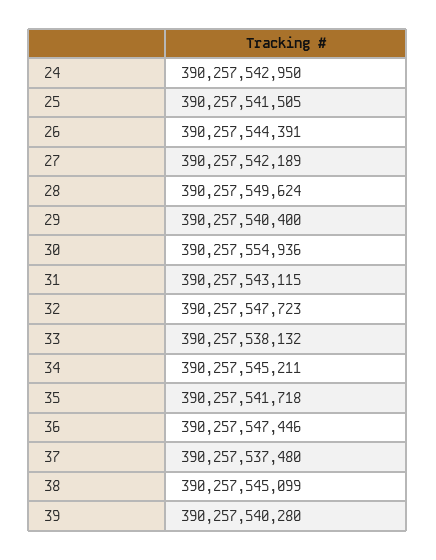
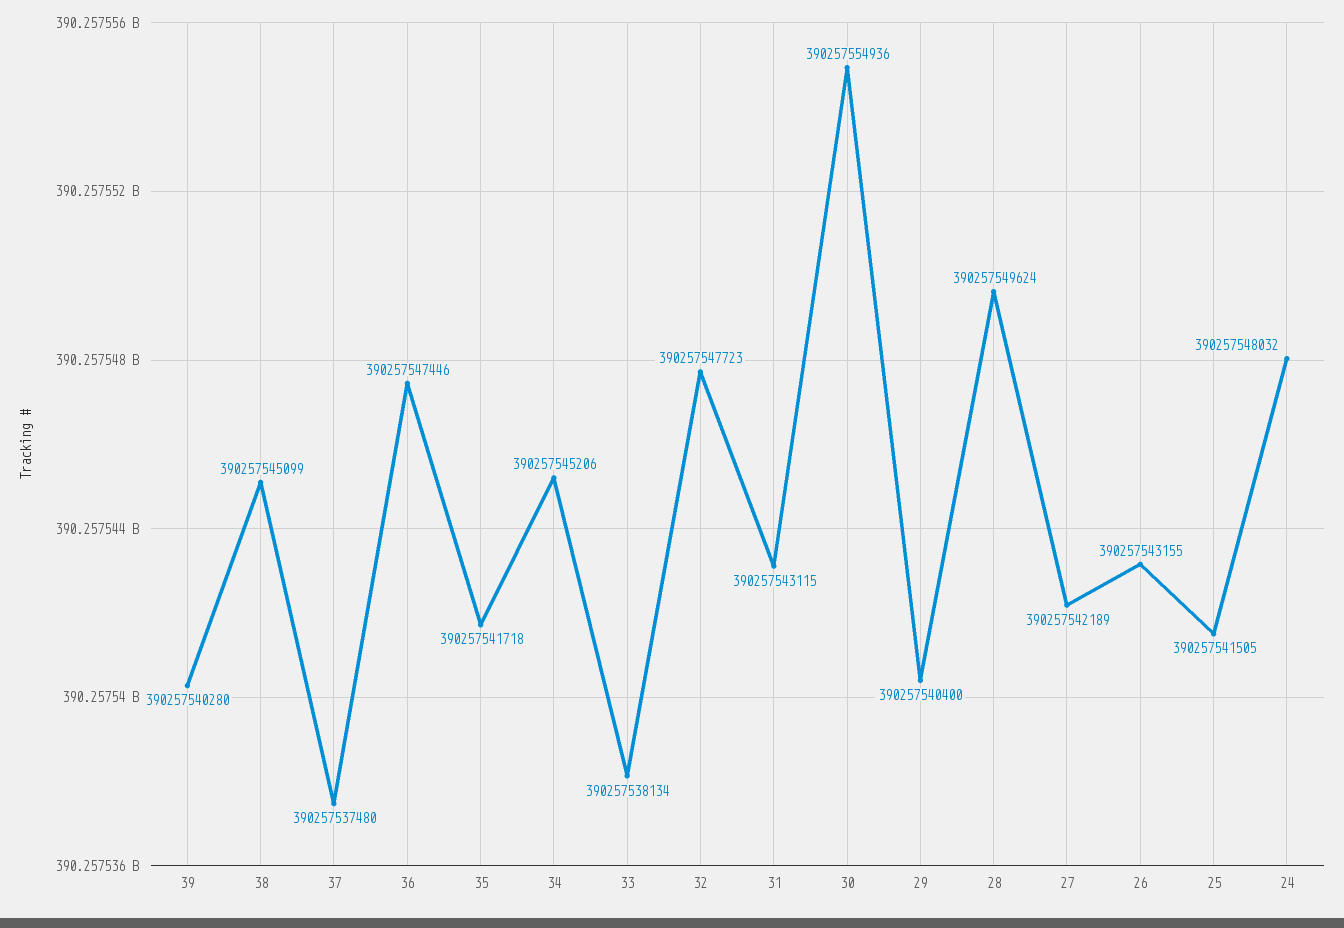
  {
-   "24": 390257542950,
+   "24": 390257548032,
    "25": 390257541505,
-   "26": 390257544391,
+   "26": 390257543155,
    "27": 390257542189,
    "28": 390257549624,
    "29": 390257540400,
    "30": 390257554936,
    "31": 390257543115,
    "32": 390257547723,
-   "33": 390257538132,
+   "33": 390257538134,
-   "34": 390257545211,
+   "34": 390257545206,
    "35": 390257541718,
    "36": 390257547446,
    "37": 390257537480,
    "38": 390257545099,
    "39": 390257540280
  }

